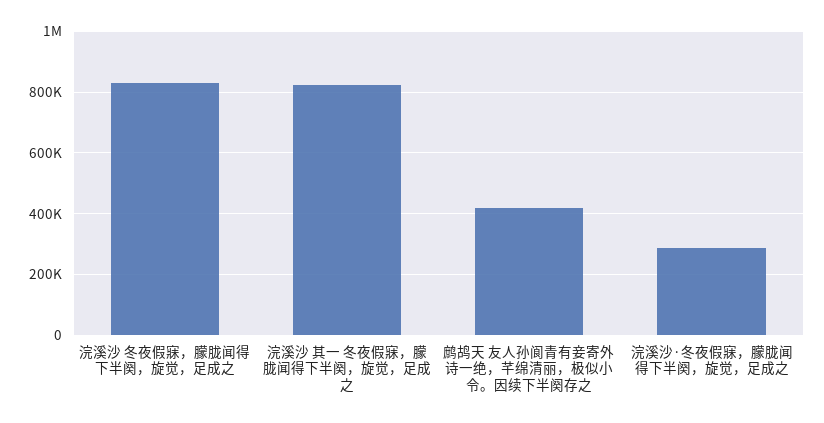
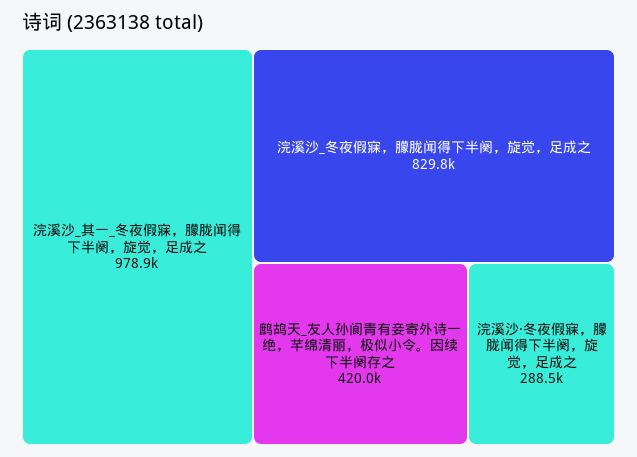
  {
    "浣溪沙 冬夜假寐，朦胧闻得下半阕，旋觉，足成之": 829800,
-   "浣溪沙 其一 冬夜假寐，朦胧闻得下半阕，旋觉，足成之": 820000,
+   "浣溪沙 其一 冬夜假寐，朦胧闻得下半阕，旋觉，足成之": 978900,
    "鹧鸪天 友人孙阆青有妾寄外诗一绝，芊绵清丽，极似小令。因续下半阕存之": 420000,
    "浣溪沙·冬夜假寐，朦胧闻得下半阕，旋觉，足成之": 288500
  }

